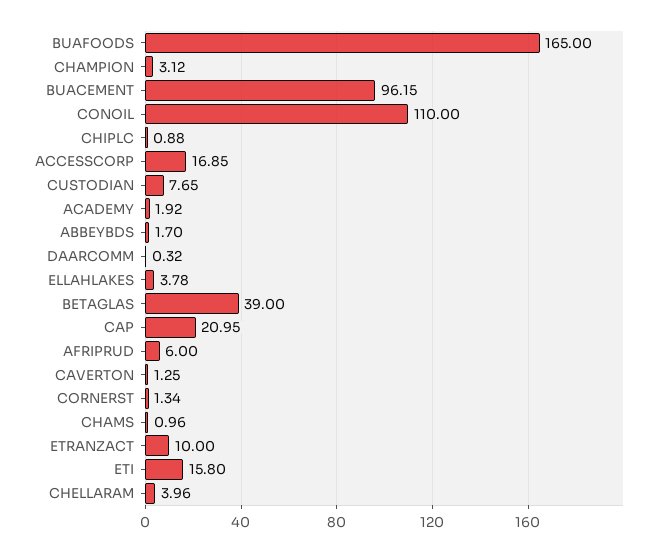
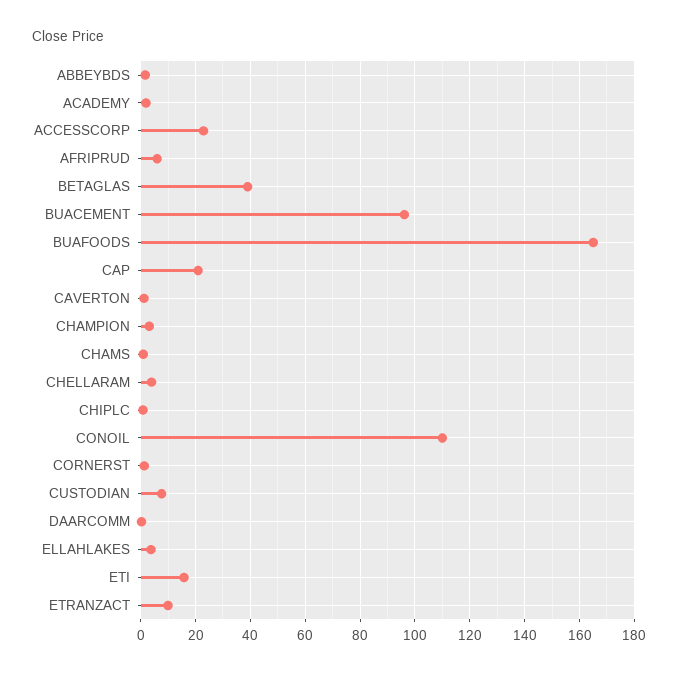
  {
    "BUAFOODS": 165,
    "CHAMPION": 3.12,
    "BUACEMENT": 96.15,
    "CONOIL": 110,
    "CHIPLC": 0.88,
-   "ACCESSCORP": 16.85,
+   "ACCESSCORP": 22.5,
    "CUSTODIAN": 7.65,
    "ACADEMY": 1.92,
    "ABBEYBDS": 1.7,
    "DAARCOMM": 0.32,
    "ELLAHLAKES": 3.78,
    "BETAGLAS": 39,
    "CAP": 20.95,
    "AFRIPRUD": 6,
    "CAVERTON": 1.25,
    "CORNERST": 1.34,
    "CHAMS": 0.96,
    "ETRANZACT": 10,
    "ETI": 15.8,
    "CHELLARAM": 3.96
  }

